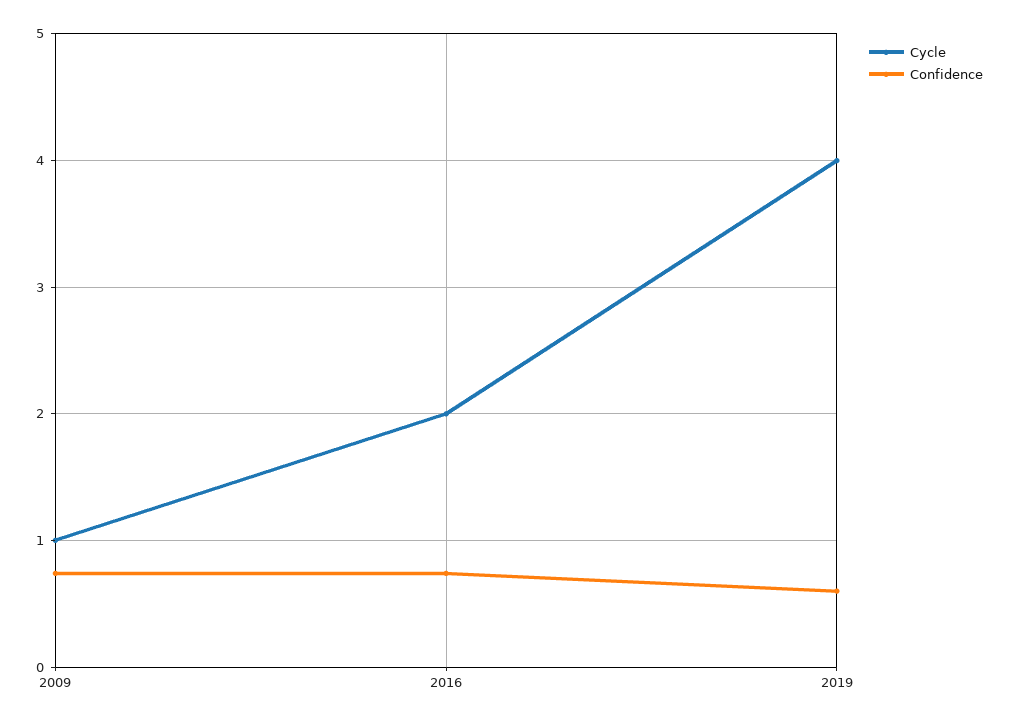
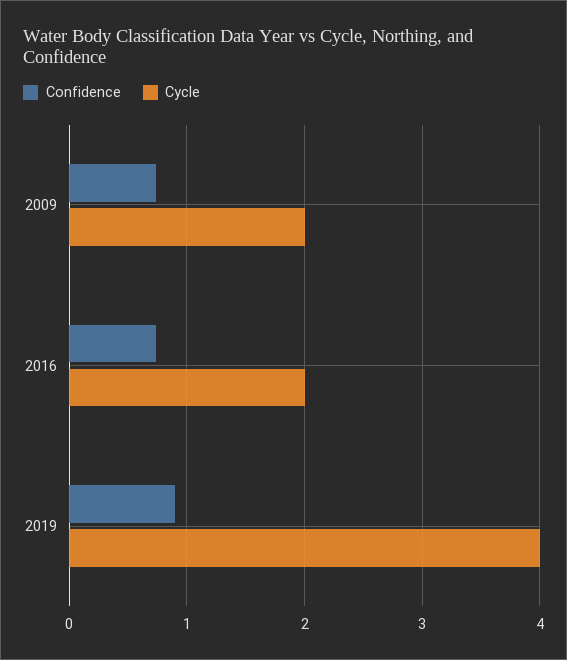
  {
    "Cycle": {
-     "2009": 1,
+     "2009": 2,
      "2016": 2,
      "2019": 4
    },
    "Confidence": {
      "2009": 0.7,
      "2016": 0.7,
-     "2019": 0.6
+     "2019": 0.9
    }
  }

